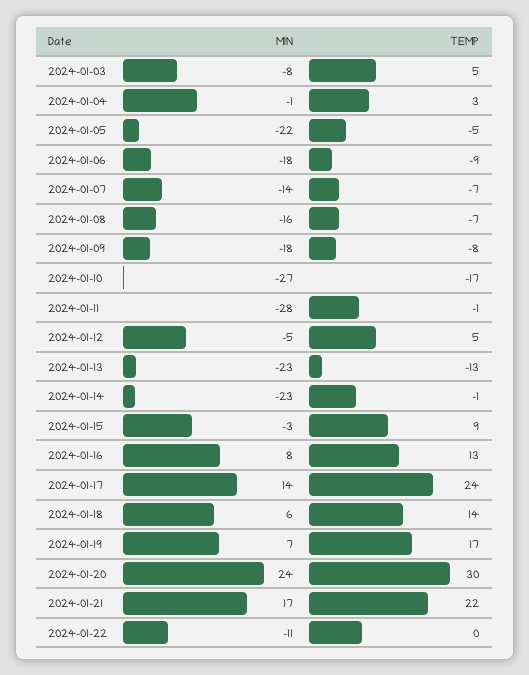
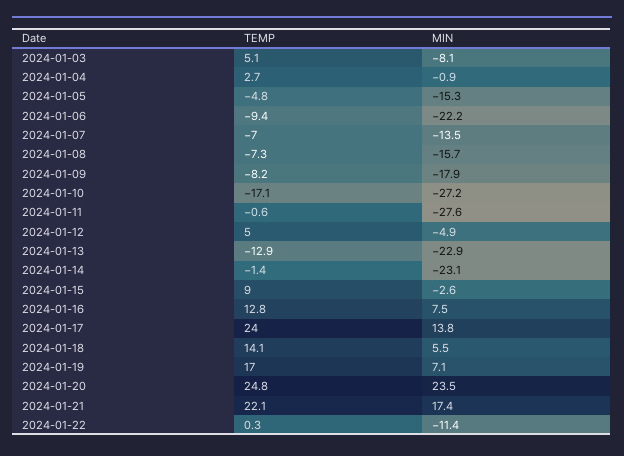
  {
    "MIN": {
      "2024-01-03": -8.1,
      "2024-01-04": -0.9,
-     "2024-01-05": -22,
+     "2024-01-05": -15.3,
-     "2024-01-06": -18,
+     "2024-01-06": -22.2,
      "2024-01-07": -13.5,
      "2024-01-08": -15.7,
      "2024-01-09": -17.9,
      "2024-01-10": -27.2,
      "2024-01-11": -27.6,
      "2024-01-12": -4.9,
      "2024-01-13": -22.9,
      "2024-01-14": -23.1,
      "2024-01-15": -2.6,
      "2024-01-16": 7.5,
      "2024-01-17": 13.8,
      "2024-01-18": 5.5,
      "2024-01-19": 7.1,
      "2024-01-20": 23.5,
      "2024-01-21": 17.4,
      "2024-01-22": -11.4
    },
    "TEMP": {
      "2024-01-03": 5.1,
      "2024-01-04": 2.7,
      "2024-01-05": -4.8,
      "2024-01-06": -9.4,
      "2024-01-07": -7,
      "2024-01-08": -7.3,
      "2024-01-09": -8.2,
      "2024-01-10": -17.1,
      "2024-01-11": -0.6,
      "2024-01-12": 5,
      "2024-01-13": -12.9,
      "2024-01-14": -1.4,
      "2024-01-15": 9,
      "2024-01-16": 12.8,
      "2024-01-17": 24,
      "2024-01-18": 14.1,
      "2024-01-19": 17,
-     "2024-01-20": 30,
+     "2024-01-20": 24.8,
      "2024-01-21": 22.1,
      "2024-01-22": 0.3
    }
  }

